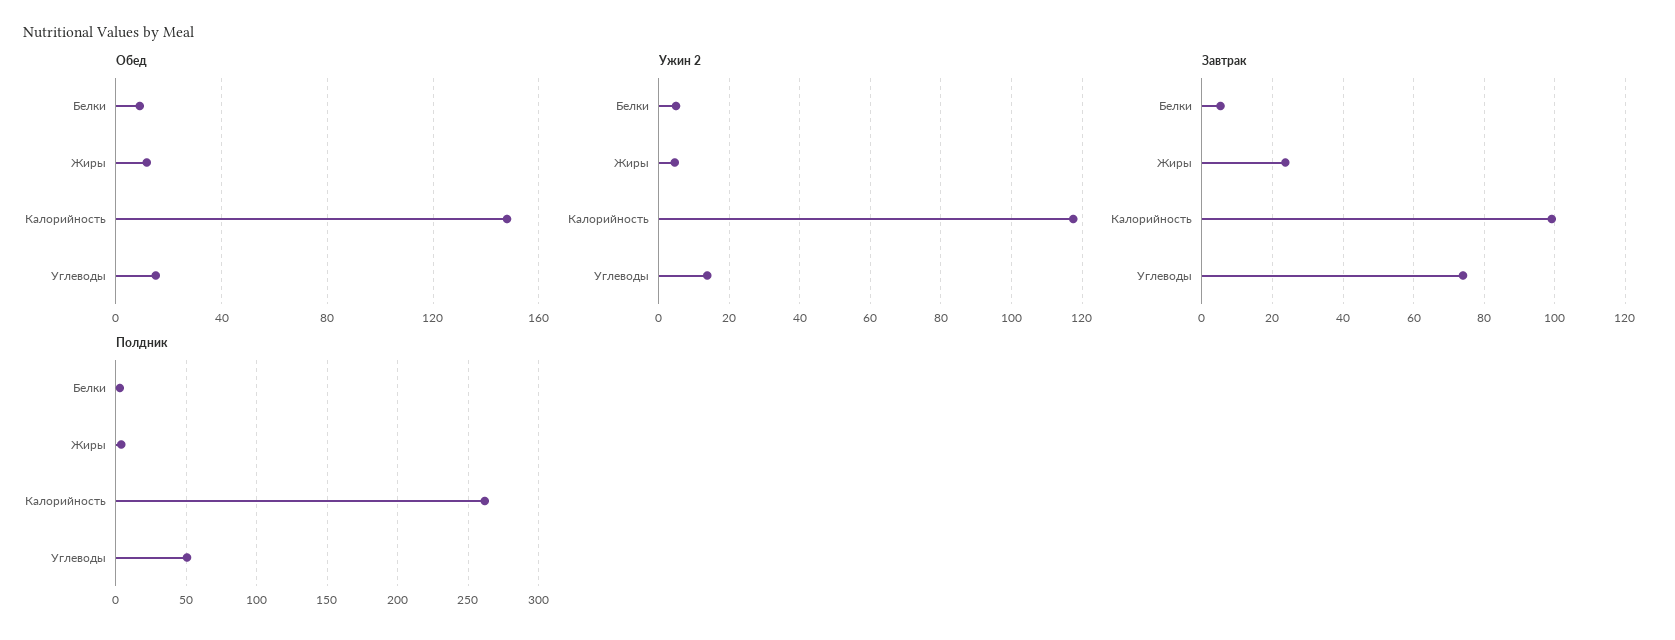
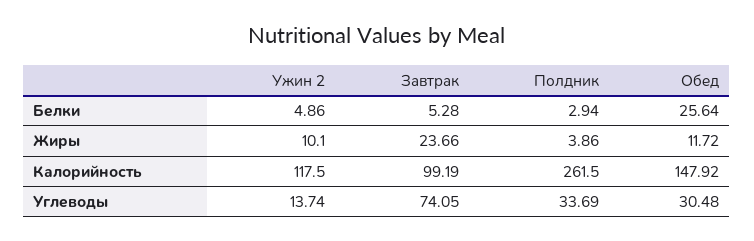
  {
    "Обед": {
-     "Белки": 10,
+     "Белки": 25.64,
      "Жиры": 11.72,
      "Калорийность": 147.92,
-     "Углеводы": 15
+     "Углеводы": 30.48
    },
    "Ужин 2": {
      "Белки": 4.86,
-     "Жиры": 4,
+     "Жиры": 10.1,
      "Калорийность": 117.5,
      "Углеводы": 13.74
    },
    "Завтрак": {
      "Белки": 5.28,
      "Жиры": 23.66,
      "Калорийность": 99.19,
      "Углеводы": 74.05
    },
    "Полдник": {
      "Белки": 2.94,
      "Жиры": 3.86,
      "Калорийность": 261.5,
-     "Углеводы": 50
+     "Углеводы": 33.69
    }
  }

